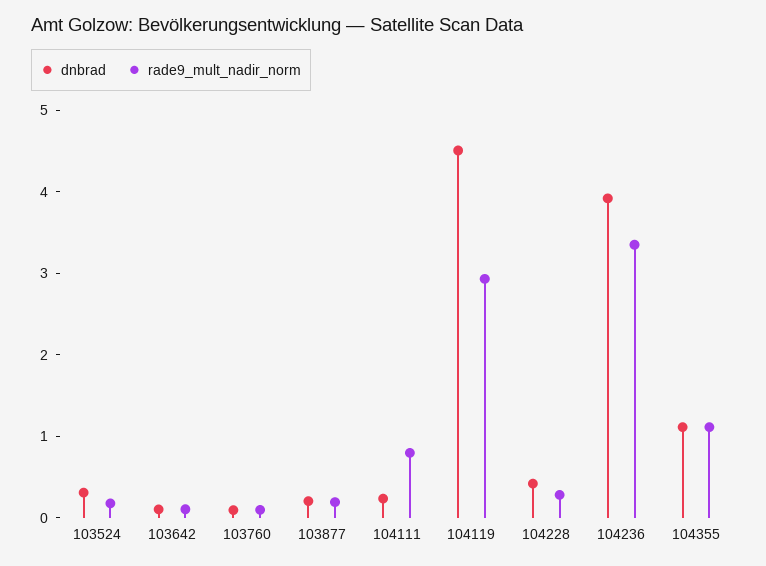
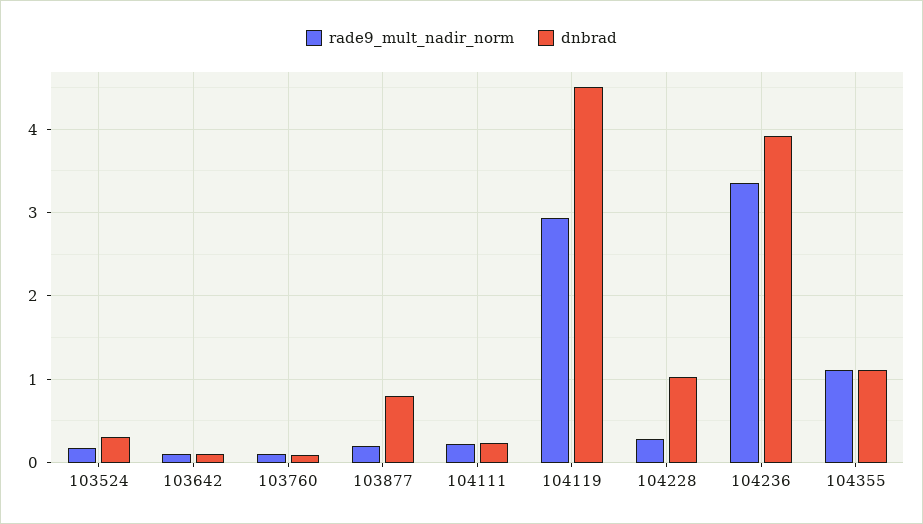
  {
    "dnbrad": {
      "103524": 0.3,
      "103642": 0.1,
      "103760": 0.1,
-     "103877": 0.2,
+     "103877": 0.8,
      "104111": 0.2,
      "104119": 4.5,
-     "104228": 0.4,
+     "104228": 1,
      "104236": 3.9,
      "104355": 1.1
    },
    "rade9_mult_nadir_norm": {
      "103524": 0.2,
      "103642": 0.1,
      "103760": 0.1,
      "103877": 0.2,
-     "104111": 0.8,
+     "104111": 0.2,
      "104119": 2.9,
      "104228": 0.3,
      "104236": 3.4,
      "104355": 1.1
    }
  }

